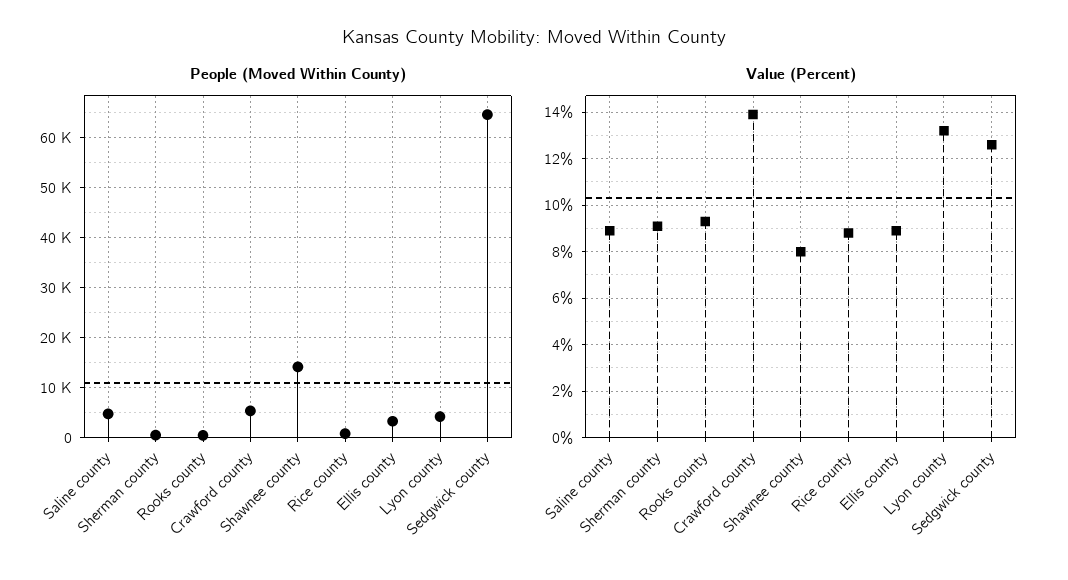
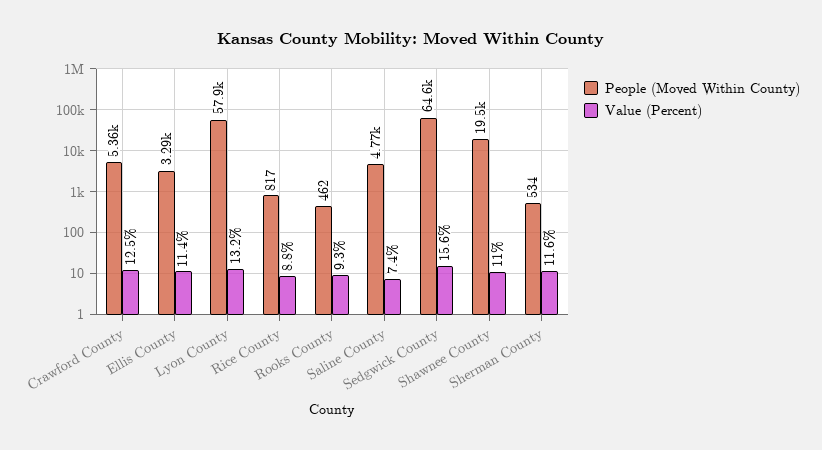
  {
    "People (Moved Within County)": {
      "Saline county": 4770,
      "Sherman county": 534,
      "Rooks county": 462,
      "Crawford county": 5360,
-     "Shawnee county": 14000,
+     "Shawnee county": 19500,
      "Rice county": 817,
      "Ellis county": 3290,
-     "Lyon county": 4000,
+     "Lyon county": 57900,
      "Sedgwick county": 64600
    },
    "Value (Percent)": {
-     "Saline county": 9,
+     "Saline county": 7.4,
-     "Sherman county": 9,
+     "Sherman county": 11.6,
      "Rooks county": 9.3,
-     "Crawford county": 14,
+     "Crawford county": 12.5,
-     "Shawnee county": 8,
+     "Shawnee county": 11,
      "Rice county": 8.8,
-     "Ellis county": 9,
+     "Ellis county": 11.4,
      "Lyon county": 13.2,
-     "Sedgwick county": 12.5
+     "Sedgwick county": 15.6
    }
  }

